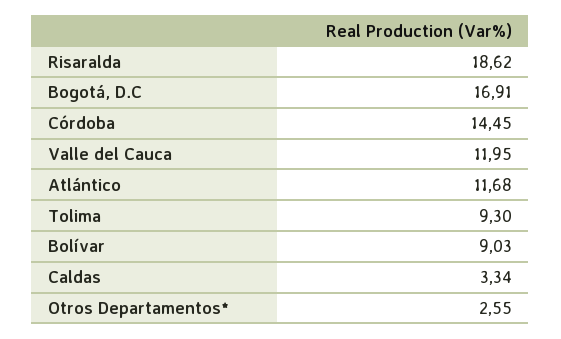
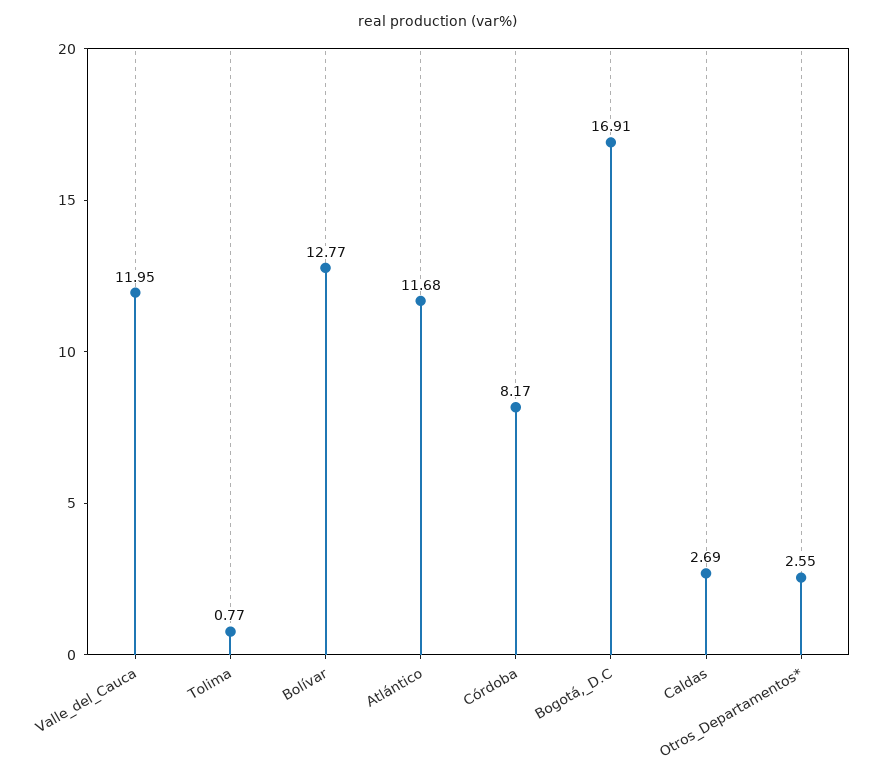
  {
-   "Risaralda": 18.62,
    "Bogotá, D.C": 16.91,
-   "Córdoba": 14.45,
+   "Córdoba": 8.17,
    "Valle del Cauca": 11.95,
    "Atlántico": 11.68,
-   "Tolima": 9.3,
+   "Tolima": 0.77,
-   "Bolívar": 9.03,
+   "Bolívar": 12.77,
-   "Caldas": 3.34,
+   "Caldas": 2.69,
    "Otros Departamentos*": 2.55
  }

